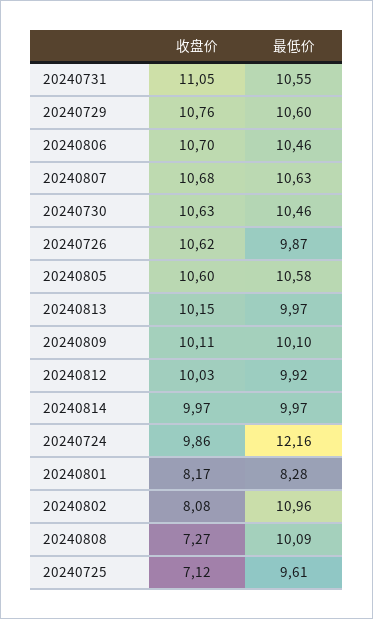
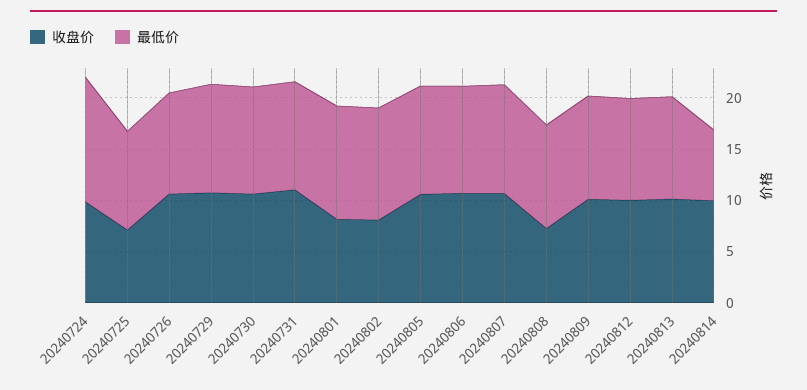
  {
    "收盘价": {
      "20240731": 11.05,
      "20240729": 10.76,
      "20240806": 10.7,
      "20240807": 10.68,
      "20240730": 10.63,
      "20240726": 10.62,
      "20240805": 10.6,
      "20240813": 10.15,
      "20240809": 10.11,
      "20240812": 10.03,
      "20240814": 9.97,
      "20240724": 9.86,
      "20240801": 8.17,
      "20240802": 8.08,
      "20240808": 7.27,
      "20240725": 7.12
    },
    "最低价": {
      "20240731": 10.55,
      "20240729": 10.6,
      "20240806": 10.46,
      "20240807": 10.63,
      "20240730": 10.46,
      "20240726": 9.87,
      "20240805": 10.58,
      "20240813": 9.97,
      "20240809": 10.1,
      "20240812": 9.92,
-     "20240814": 9.97,
+     "20240814": 7,
      "20240724": 12.16,
-     "20240801": 8.28,
+     "20240801": 11,
      "20240802": 10.96,
      "20240808": 10.09,
      "20240725": 9.61
    }
  }

